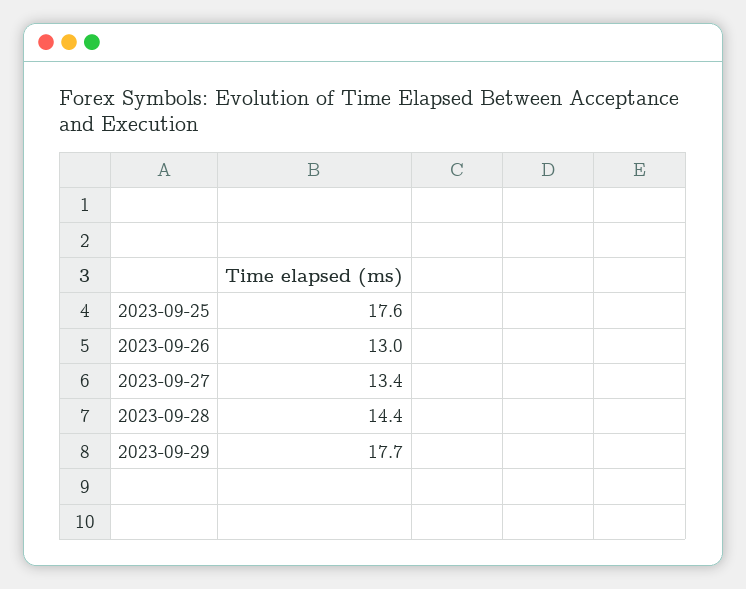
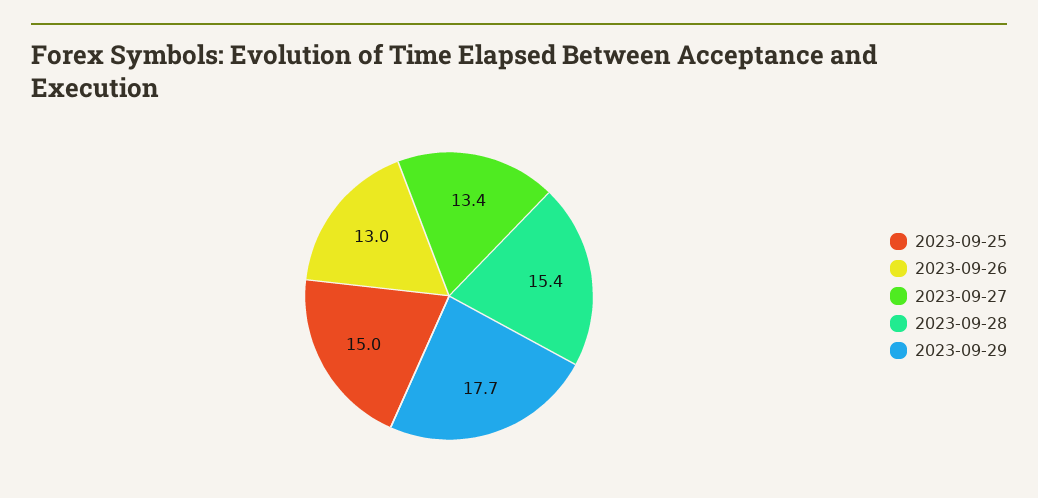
  {
-   "2023-09-25": 17.6,
+   "2023-09-25": 15,
    "2023-09-26": 13,
    "2023-09-27": 13.4,
-   "2023-09-28": 14.4,
+   "2023-09-28": 15.4,
    "2023-09-29": 17.7
  }

